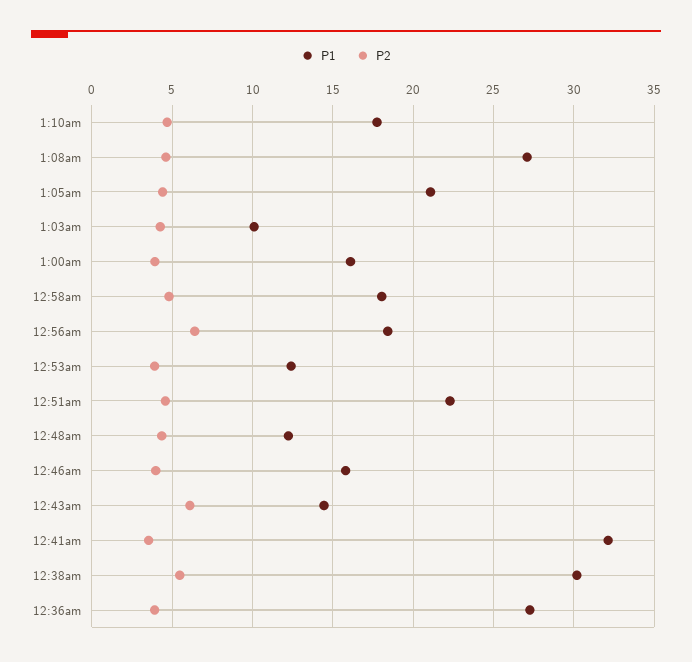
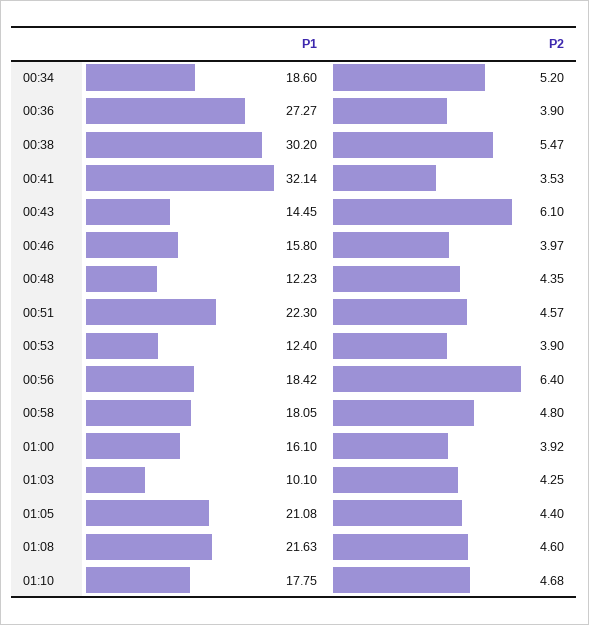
  {
    "P1": {
      "1:10am": 17.75,
-     "1:08am": 27,
+     "1:08am": 21.63,
      "1:05am": 21.08,
      "1:03am": 10.1,
      "1:00am": 16.1,
      "12:58am": 18.05,
      "12:56am": 18.42,
      "12:53am": 12.4,
      "12:51am": 22.3,
      "12:48am": 12.23,
      "12:46am": 15.8,
      "12:43am": 14.45,
      "12:41am": 32.14,
      "12:38am": 30.2,
-     "12:36am": 27.27
+     "12:36am": 27.27,
+     "00:34": 18.6
    },
    "P2": {
      "1:10am": 4.68,
      "1:08am": 4.6,
      "1:05am": 4.4,
      "1:03am": 4.25,
      "1:00am": 3.92,
      "12:58am": 4.8,
      "12:56am": 6.4,
      "12:53am": 3.9,
      "12:51am": 4.57,
      "12:48am": 4.35,
      "12:46am": 3.97,
      "12:43am": 6.1,
      "12:41am": 3.53,
      "12:38am": 5.47,
-     "12:36am": 3.9
+     "12:36am": 3.9,
+     "00:34": 5.2
    }
  }

